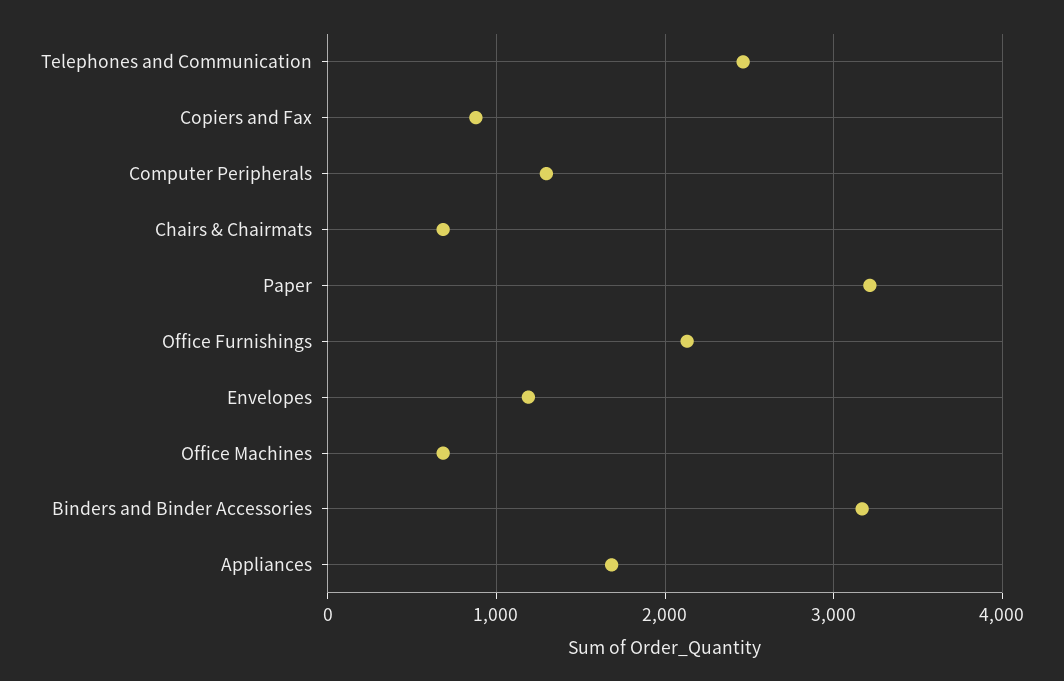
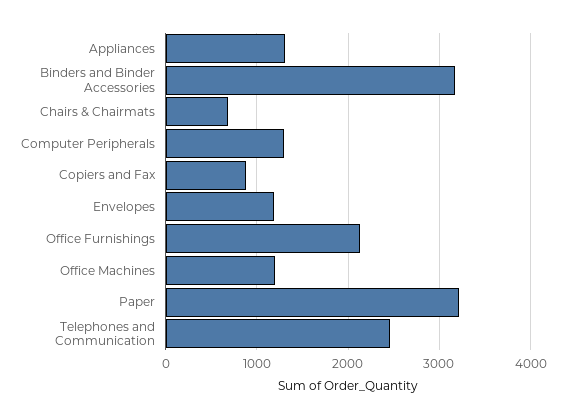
  {
    "Telephones and Communication": 2500,
    "Copiers and Fax": 900,
    "Computer Peripherals": 1300,
    "Chairs & Chairmats": 700,
    "Paper": 3200,
    "Office Furnishings": 2100,
    "Envelopes": 1200,
-   "Office Machines": 700,
+   "Office Machines": 1200,
    "Binders and Binder Accessories": 3200,
-   "Appliances": 1700
+   "Appliances": 1300
  }

